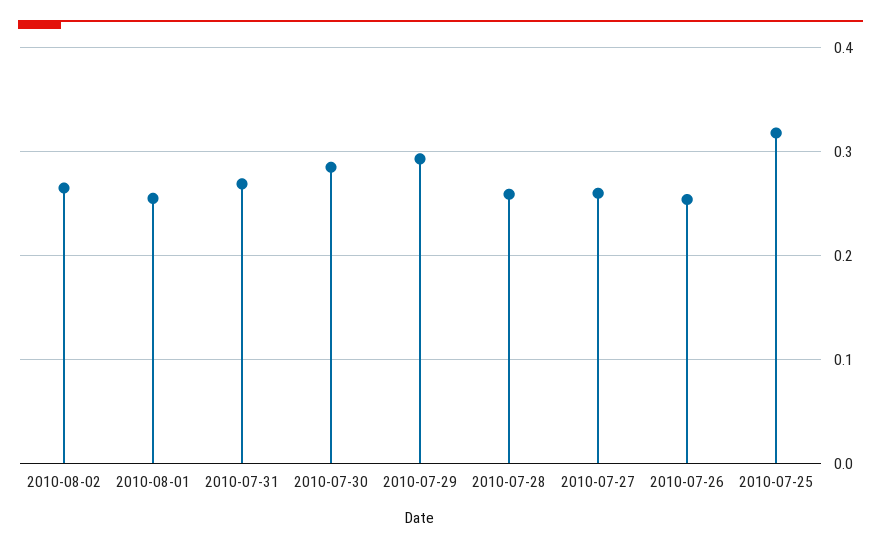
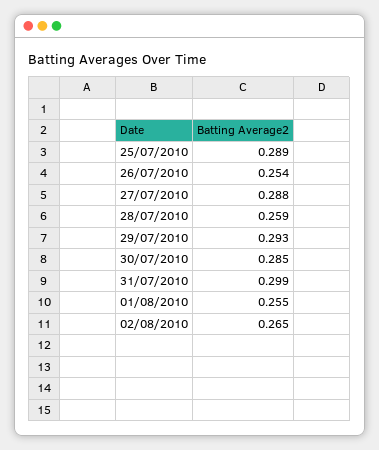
  {
    "2010-08-02": 0.265,
    "2010-08-01": 0.255,
-   "2010-07-31": 0.27,
+   "2010-07-31": 0.299,
    "2010-07-30": 0.285,
    "2010-07-29": 0.293,
    "2010-07-28": 0.259,
-   "2010-07-27": 0.26,
+   "2010-07-27": 0.288,
    "2010-07-26": 0.254,
-   "2010-07-25": 0.32
+   "2010-07-25": 0.289
  }

